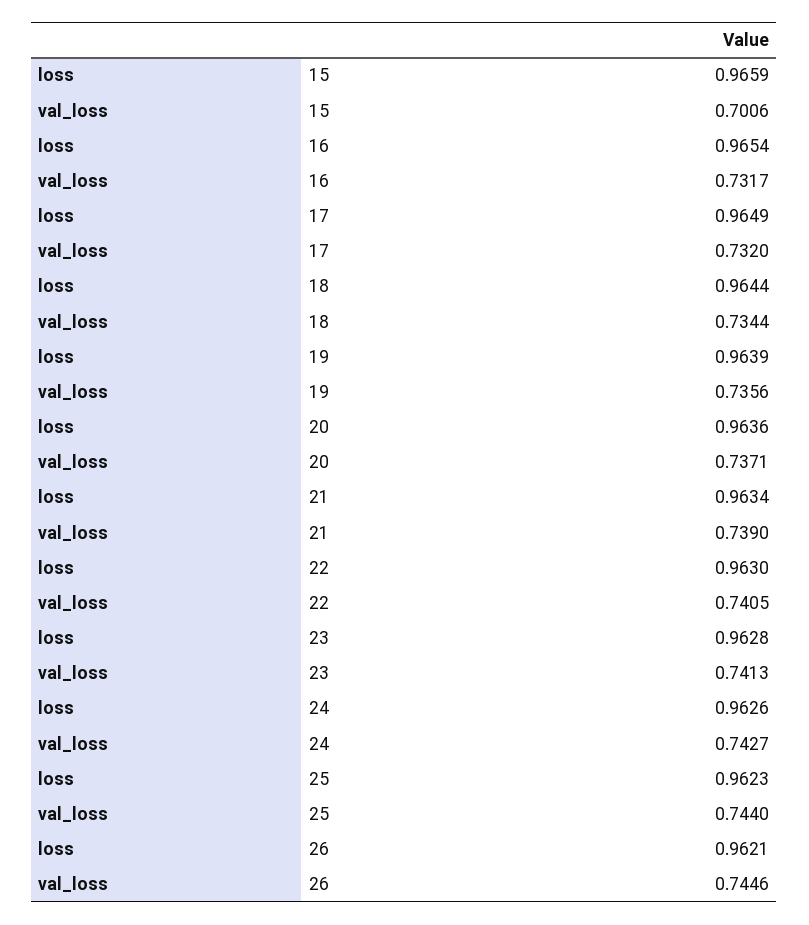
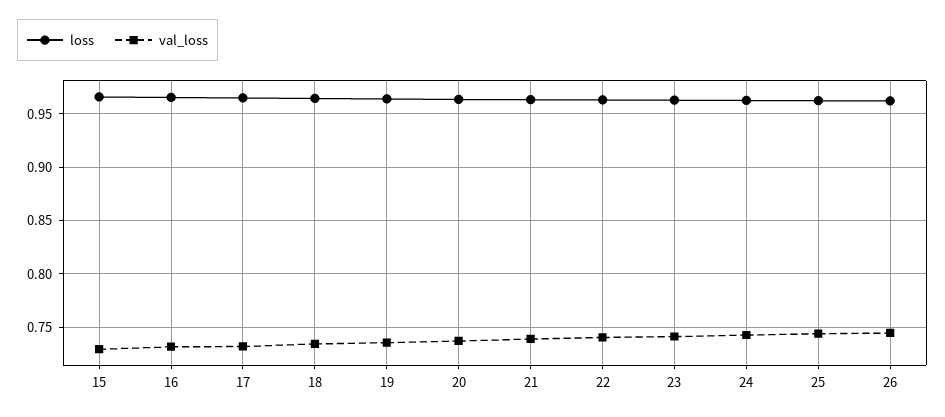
  {
    "loss": {
      "15": 0.9659,
      "16": 0.9654,
      "17": 0.9649,
      "18": 0.9644,
      "19": 0.9639,
      "20": 0.9636,
      "21": 0.9634,
      "22": 0.963,
      "23": 0.9628,
      "24": 0.9626,
      "25": 0.9623,
      "26": 0.9621
    },
    "val_loss": {
-     "15": 0.7006,
+     "15": 0.73,
      "16": 0.7317,
      "17": 0.732,
      "18": 0.7344,
      "19": 0.7356,
      "20": 0.7371,
      "21": 0.739,
      "22": 0.7405,
      "23": 0.7413,
      "24": 0.7427,
      "25": 0.744,
      "26": 0.7446
    }
  }

